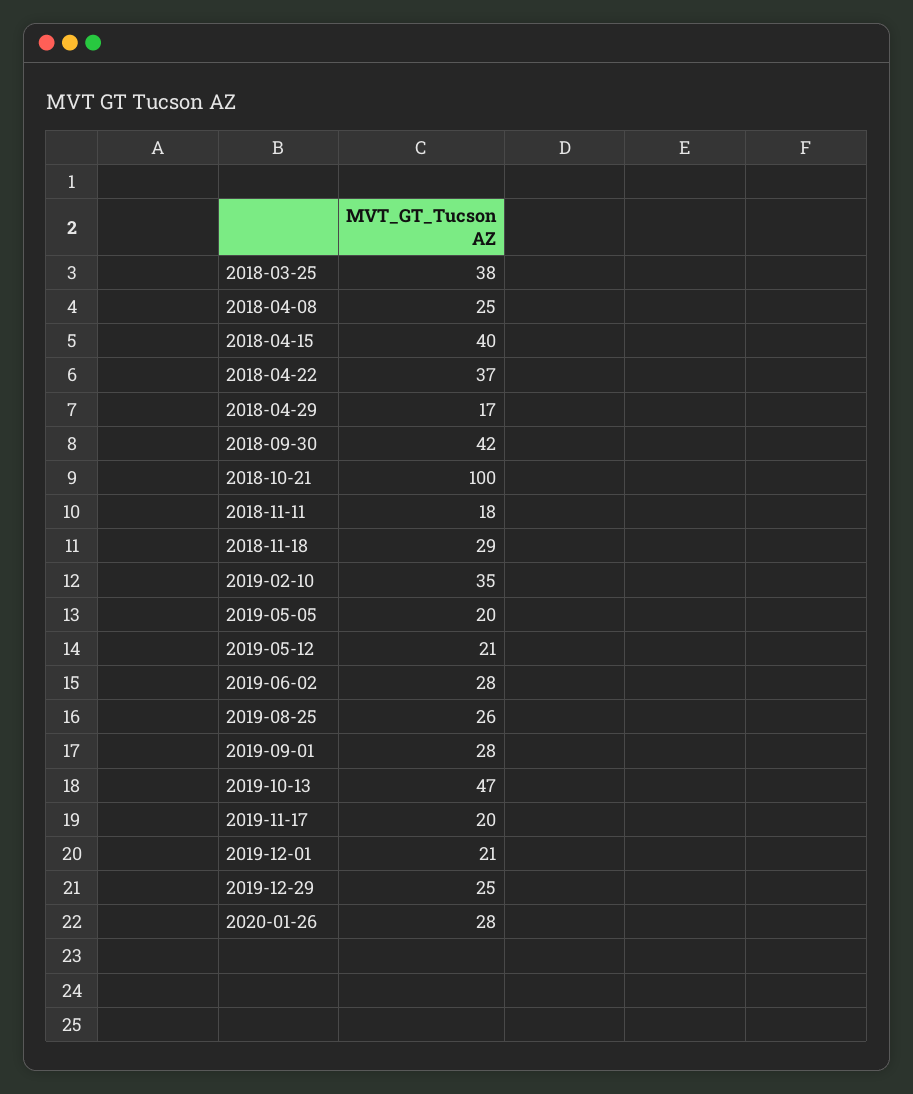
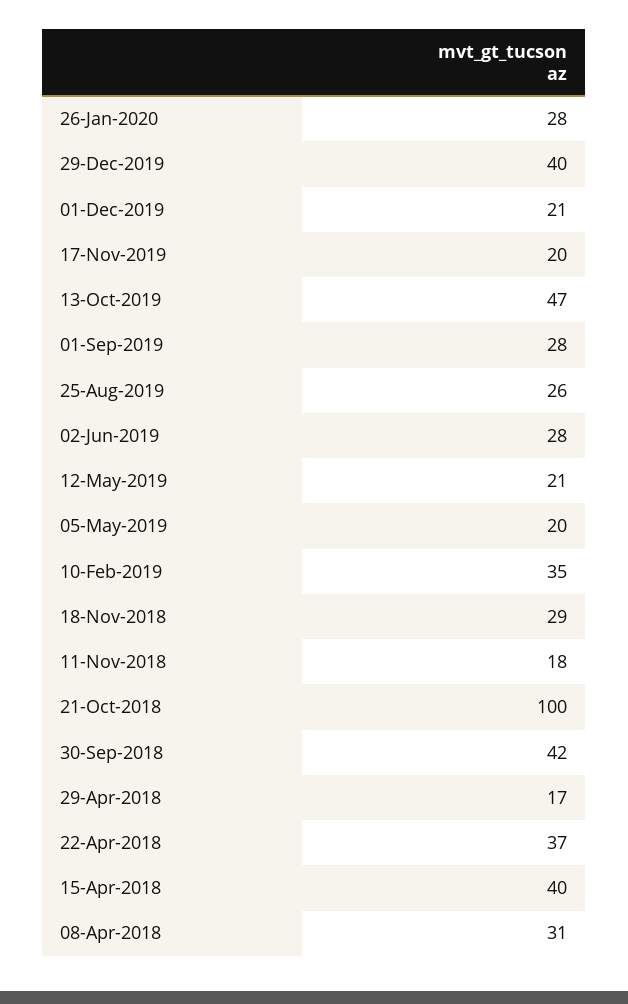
  {
-   "2018-03-25": 38,
-   "2018-04-08": 25,
+   "2018-04-08": 31,
    "2018-04-15": 40,
    "2018-04-22": 37,
    "2018-04-29": 17,
    "2018-09-30": 42,
    "2018-10-21": 100,
    "2018-11-11": 18,
    "2018-11-18": 29,
    "2019-02-10": 35,
    "2019-05-05": 20,
    "2019-05-12": 21,
    "2019-06-02": 28,
    "2019-08-25": 26,
    "2019-09-01": 28,
    "2019-10-13": 47,
    "2019-11-17": 20,
    "2019-12-01": 21,
-   "2019-12-29": 25,
+   "2019-12-29": 40,
    "2020-01-26": 28
  }

